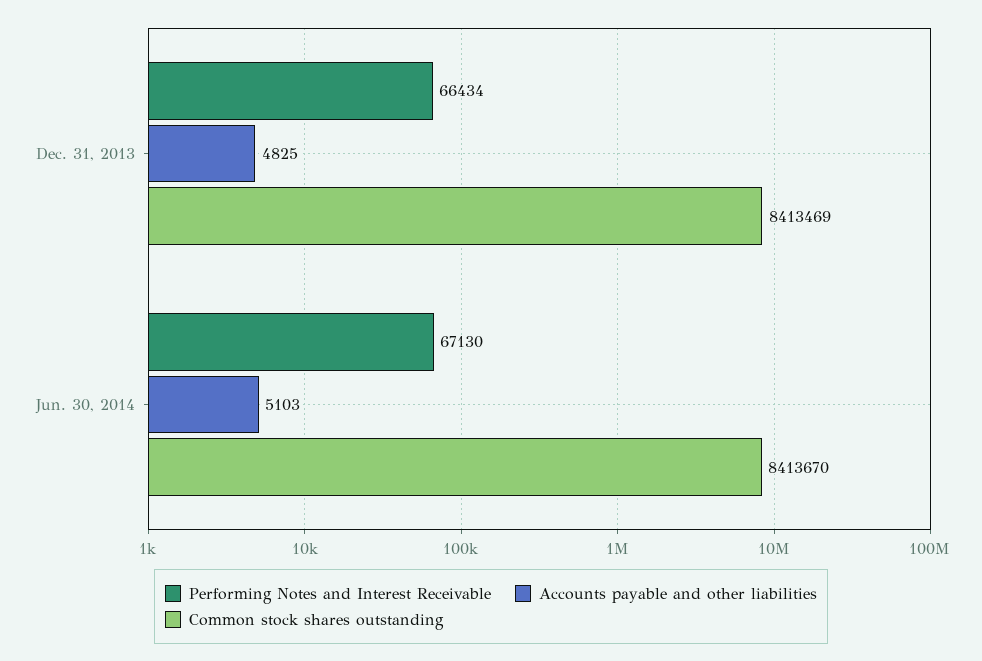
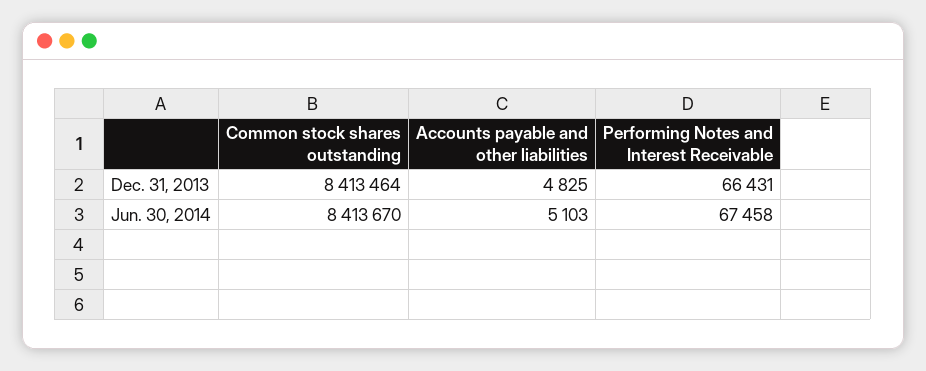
  {
    "Performing Notes and Interest Receivable": {
-     "Dec. 31, 2013": 66434,
+     "Dec. 31, 2013": 66431,
-     "Jun. 30, 2014": 67130
+     "Jun. 30, 2014": 67458
    },
    "Accounts payable and other liabilities": {
      "Dec. 31, 2013": 4825,
      "Jun. 30, 2014": 5103
    },
    "Common stock shares outstanding": {
-     "Dec. 31, 2013": 8413469,
+     "Dec. 31, 2013": 8413464,
      "Jun. 30, 2014": 8413670
    }
  }

